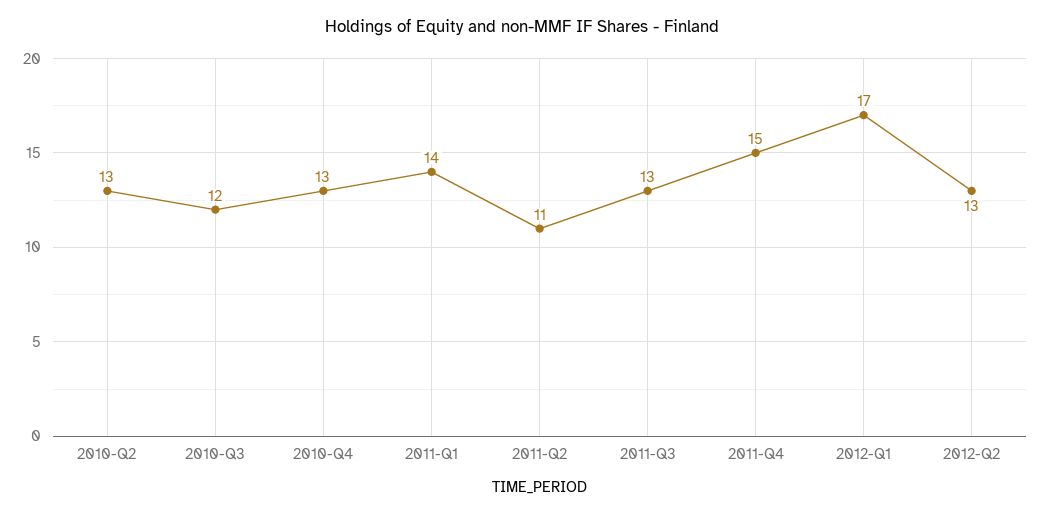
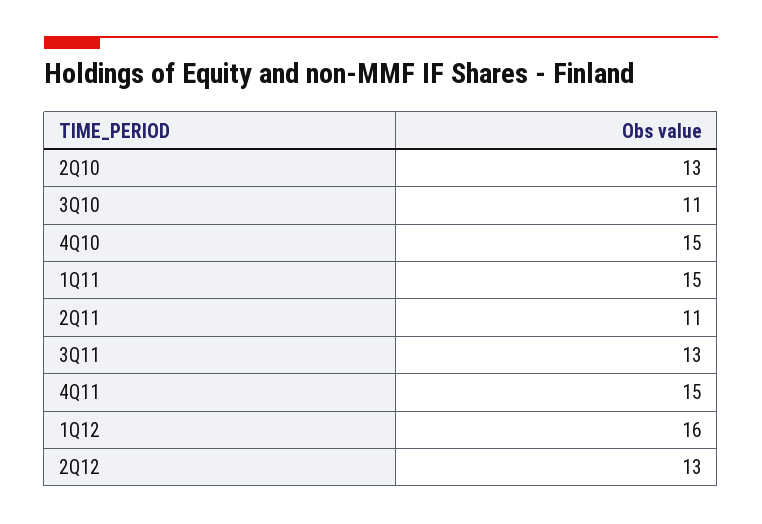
  {
    "2010-Q2": 13,
-   "2010-Q3": 12,
+   "2010-Q3": 11,
-   "2010-Q4": 13,
+   "2010-Q4": 15,
-   "2011-Q1": 14,
+   "2011-Q1": 15,
    "2011-Q2": 11,
    "2011-Q3": 13,
    "2011-Q4": 15,
-   "2012-Q1": 17,
+   "2012-Q1": 16,
    "2012-Q2": 13
  }

